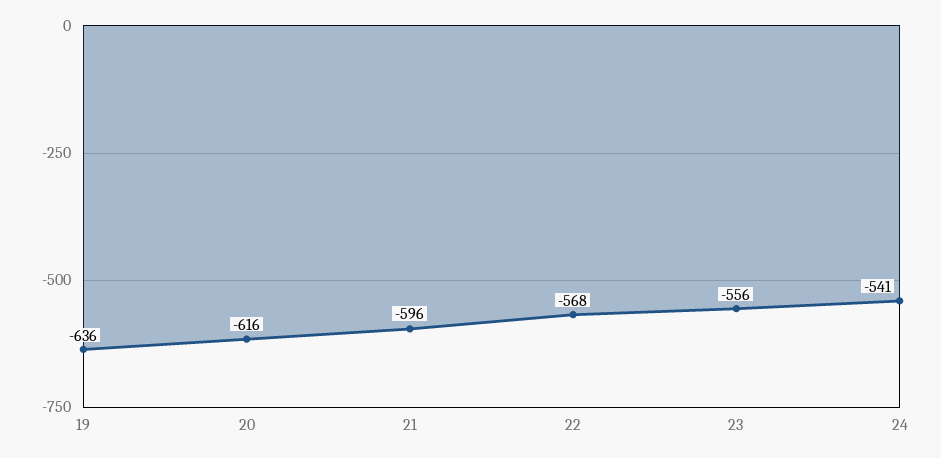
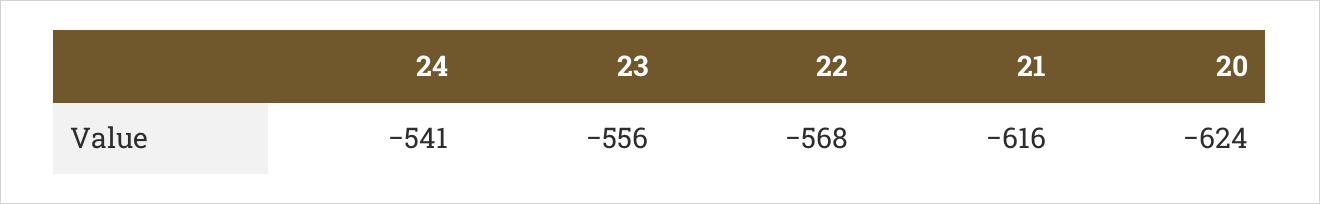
  {
-   "19": -636,
-   "20": -616,
+   "20": -624,
-   "21": -596,
+   "21": -616,
    "22": -568,
    "23": -556,
    "24": -541
  }

